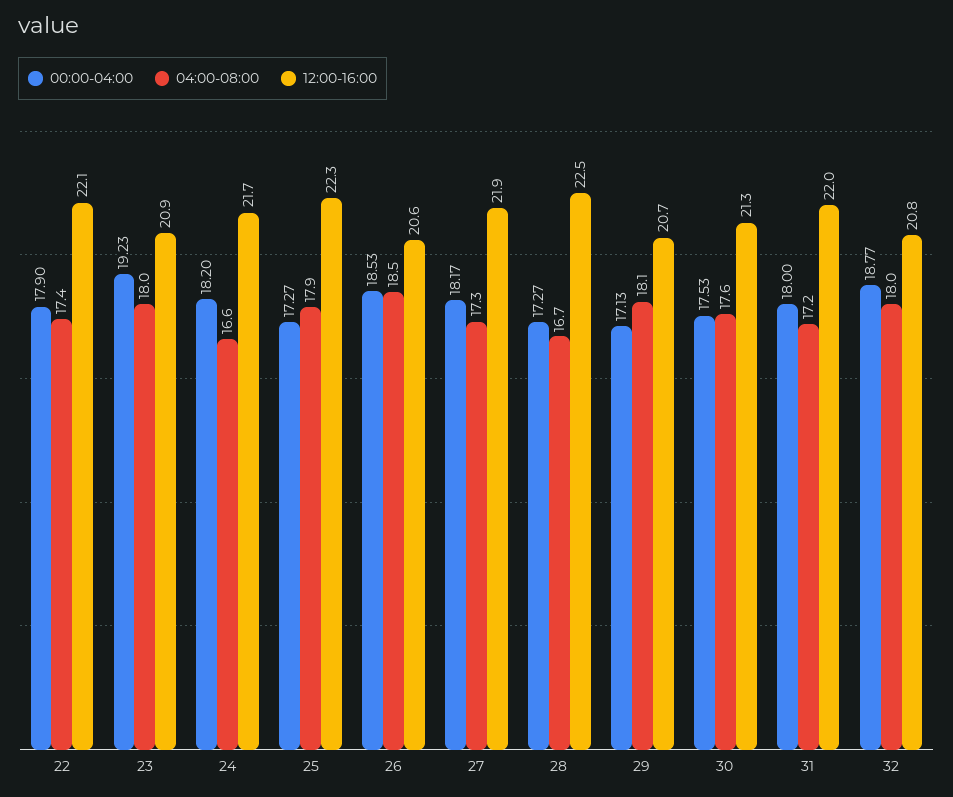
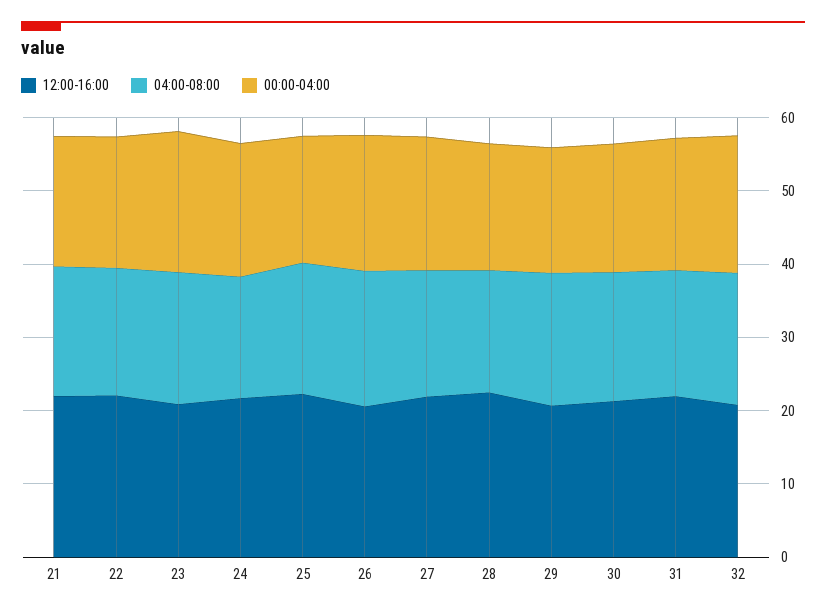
  {
    "00:00-04:00": {
      "22": 17.9,
      "23": 19.23,
      "24": 18.2,
      "25": 17.27,
      "26": 18.53,
      "27": 18.17,
      "28": 17.27,
      "29": 17.13,
      "30": 17.53,
      "31": 18,
-     "32": 18.77
+     "32": 18.77,
+     "21": 18
    },
    "04:00-08:00": {
      "22": 17.4,
      "23": 18,
      "24": 16.6,
      "25": 17.9,
      "26": 18.5,
      "27": 17.3,
      "28": 16.7,
      "29": 18.1,
      "30": 17.6,
      "31": 17.2,
-     "32": 18
+     "32": 18,
+     "21": 18
    },
    "12:00-16:00": {
      "22": 22.1,
      "23": 20.9,
      "24": 21.7,
      "25": 22.3,
      "26": 20.6,
      "27": 21.9,
      "28": 22.5,
      "29": 20.7,
      "30": 21.3,
      "31": 22,
-     "32": 20.8
+     "32": 20.8,
+     "21": 22
    }
  }

